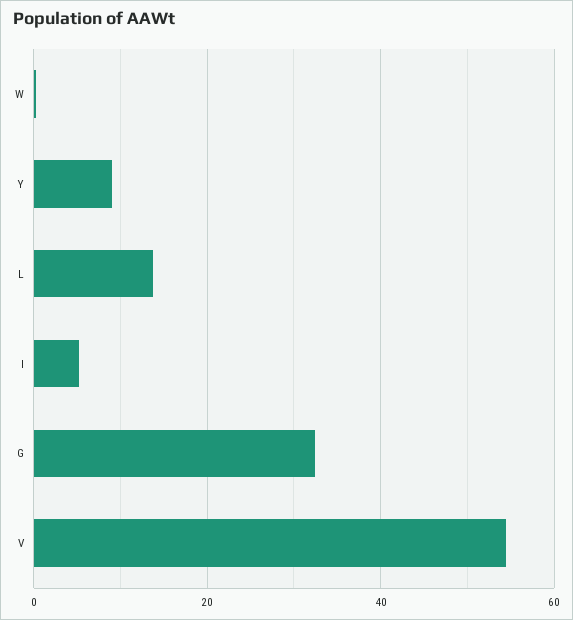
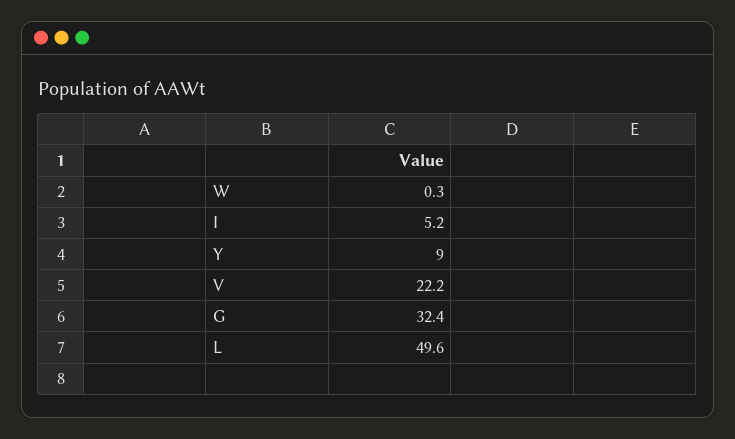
  {
    "W": 0.3,
    "Y": 9,
-   "L": 14,
+   "L": 49.6,
    "I": 5.2,
    "G": 32.4,
-   "V": 54
+   "V": 22.2
  }

